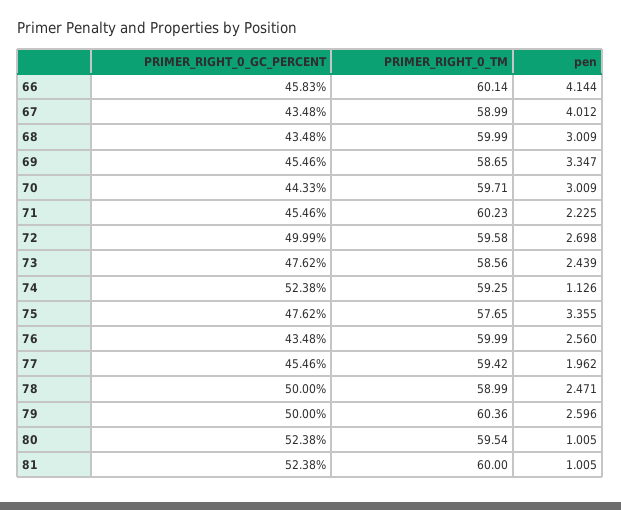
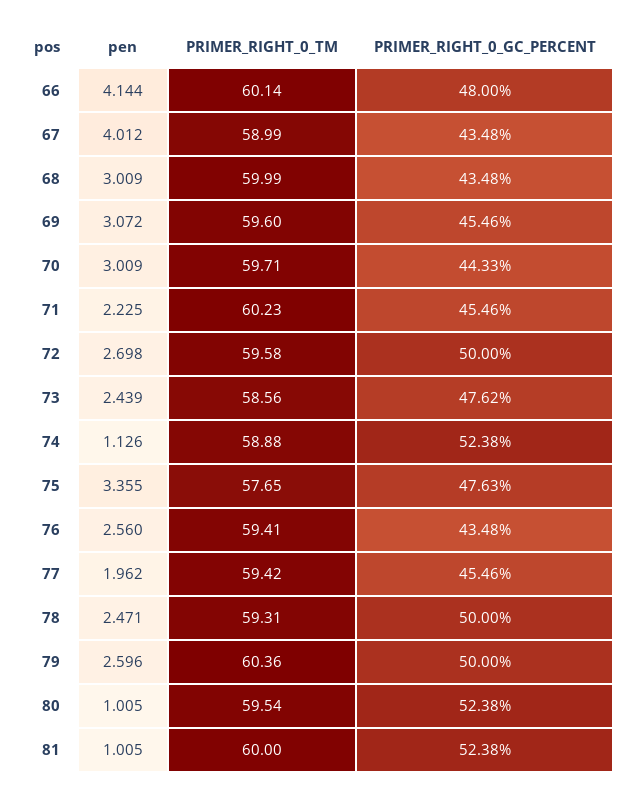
  {
    "PRIMER_RIGHT_0_GC_PERCENT": {
-     "66": 45.83,
+     "66": 48,
      "67": 43.48,
      "68": 43.48,
      "69": 45.46,
      "70": 44.33,
      "71": 45.46,
-     "72": 49.99,
+     "72": 50,
      "73": 47.62,
      "74": 52.38,
-     "75": 47.62,
+     "75": 47.63,
      "76": 43.48,
      "77": 45.46,
      "78": 50,
      "79": 50,
      "80": 52.38,
      "81": 52.38
    },
    "PRIMER_RIGHT_0_TM": {
      "66": 60.14,
      "67": 58.99,
      "68": 59.99,
-     "69": 58.65,
+     "69": 59.6,
      "70": 59.71,
      "71": 60.23,
      "72": 59.58,
      "73": 58.56,
-     "74": 59.25,
+     "74": 58.88,
      "75": 57.65,
-     "76": 59.99,
+     "76": 59.41,
      "77": 59.42,
-     "78": 58.99,
+     "78": 59.31,
      "79": 60.36,
      "80": 59.54,
      "81": 60
    },
    "pen": {
      "66": 4.144,
      "67": 4.012,
      "68": 3.009,
-     "69": 3.347,
+     "69": 3.072,
      "70": 3.009,
      "71": 2.225,
      "72": 2.698,
      "73": 2.439,
      "74": 1.126,
      "75": 3.355,
      "76": 2.56,
      "77": 1.962,
      "78": 2.471,
      "79": 2.596,
      "80": 1.005,
      "81": 1.005
    }
  }

